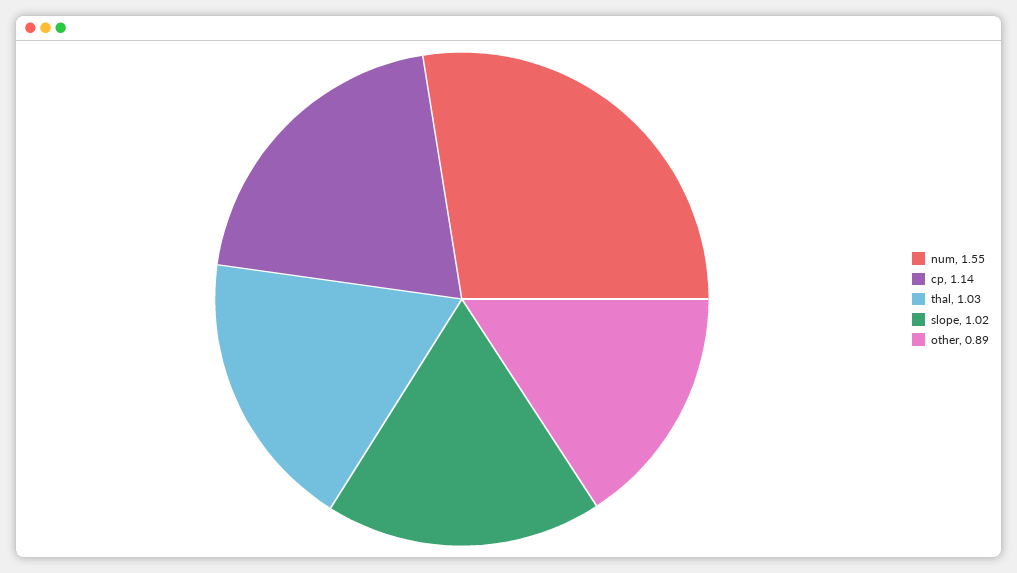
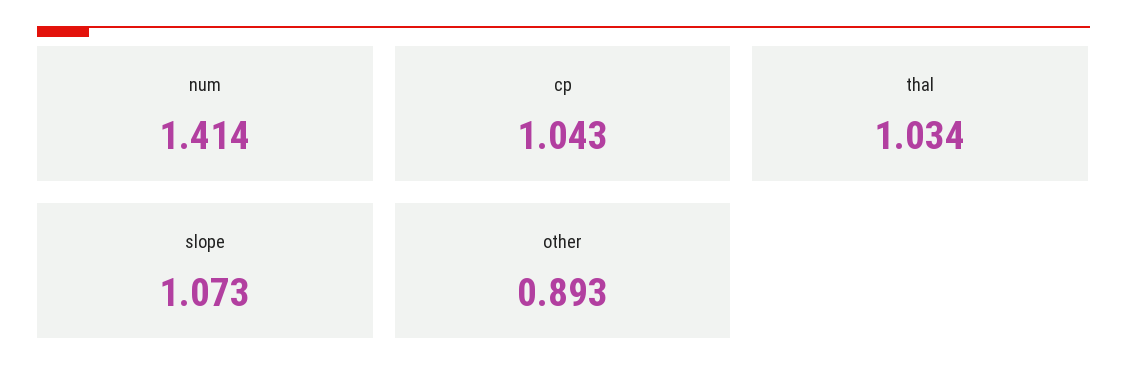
  {
-   "num": 1.55,
+   "num": 1.414,
-   "cp": 1.14,
+   "cp": 1.043,
    "thal": 1.034,
-   "slope": 1.02,
+   "slope": 1.073,
    "other": 0.893
  }

